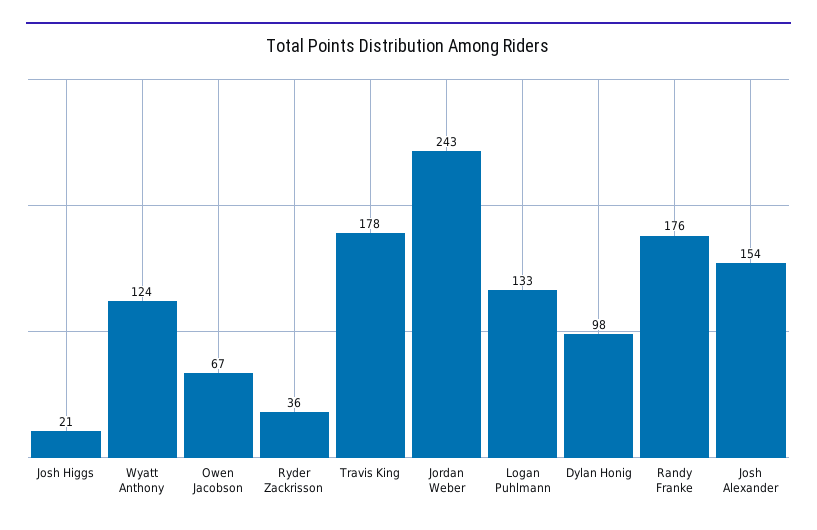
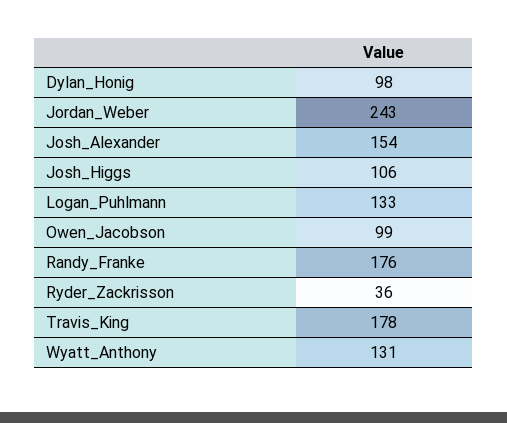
  {
-   "Josh Higgs": 21,
+   "Josh Higgs": 106,
-   "Wyatt Anthony": 124,
+   "Wyatt Anthony": 131,
-   "Owen Jacobson": 67,
+   "Owen Jacobson": 99,
    "Ryder Zackrisson": 36,
    "Travis King": 178,
    "Jordan Weber": 243,
    "Logan Puhlmann": 133,
    "Dylan Honig": 98,
    "Randy Franke": 176,
    "Josh Alexander": 154
  }

